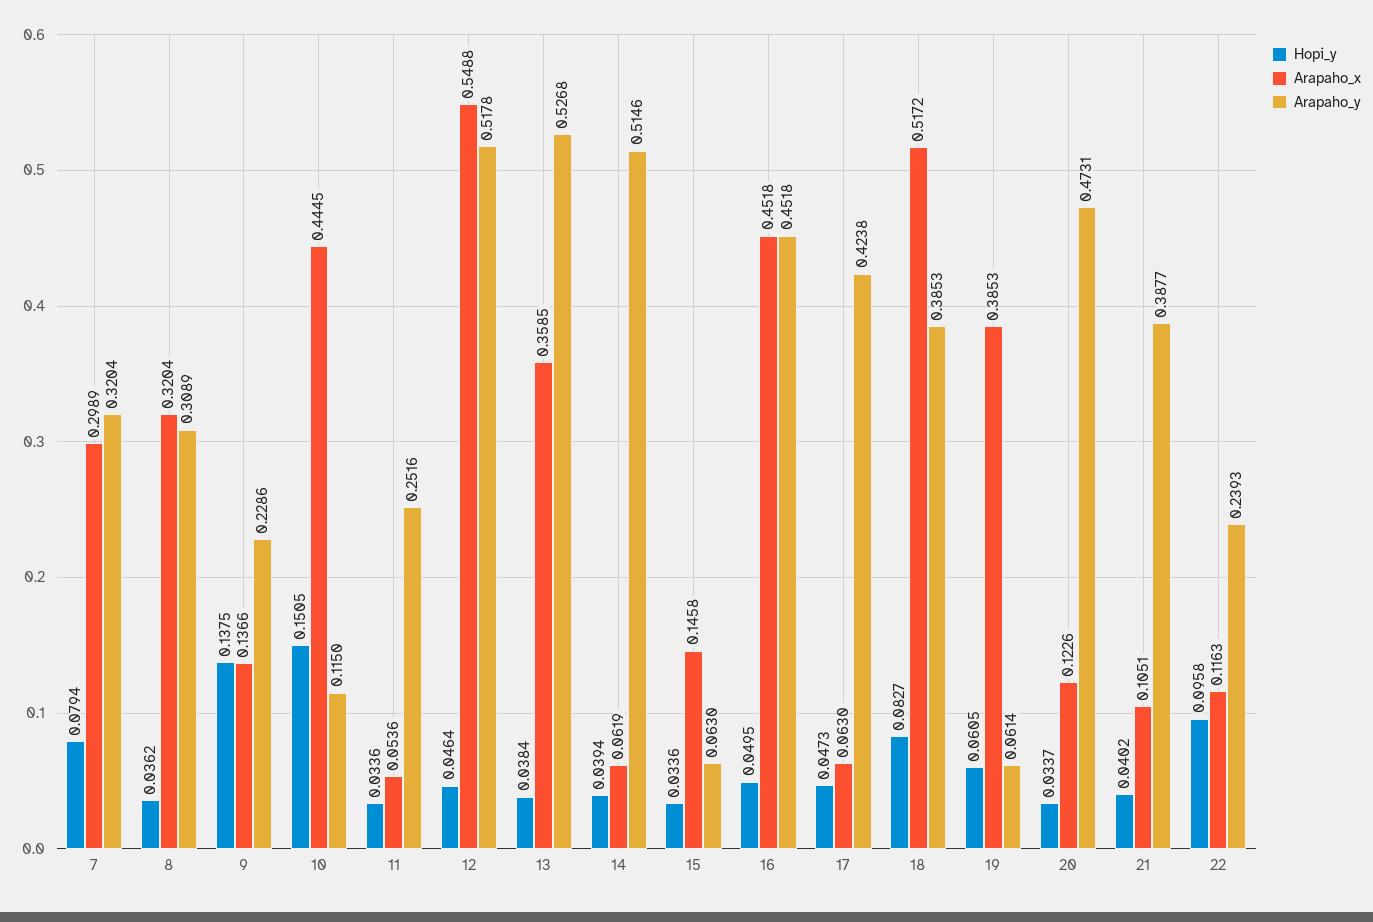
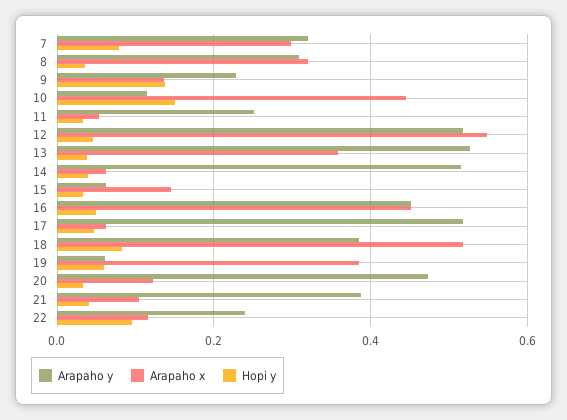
  {
    "Hopi_y": {
      "7": 0.0794,
      "8": 0.0362,
      "9": 0.1375,
      "10": 0.1505,
      "11": 0.0336,
      "12": 0.0464,
      "13": 0.0384,
      "14": 0.0394,
      "15": 0.0336,
      "16": 0.0495,
      "17": 0.0473,
      "18": 0.0827,
      "19": 0.0605,
      "20": 0.0337,
      "21": 0.0402,
      "22": 0.0958
    },
    "Arapaho_x": {
      "7": 0.2989,
      "8": 0.3204,
      "9": 0.1366,
      "10": 0.4445,
      "11": 0.0536,
      "12": 0.5488,
      "13": 0.3585,
      "14": 0.0619,
      "15": 0.1458,
      "16": 0.4518,
      "17": 0.063,
      "18": 0.5172,
      "19": 0.3853,
      "20": 0.1226,
      "21": 0.1051,
      "22": 0.1163
    },
    "Arapaho_y": {
      "7": 0.3204,
      "8": 0.3089,
      "9": 0.2286,
      "10": 0.115,
      "11": 0.2516,
      "12": 0.5178,
      "13": 0.5268,
      "14": 0.5146,
      "15": 0.063,
      "16": 0.4518,
-     "17": 0.4238,
+     "17": 0.52,
      "18": 0.3853,
      "19": 0.0614,
      "20": 0.4731,
      "21": 0.3877,
      "22": 0.2393
    }
  }

